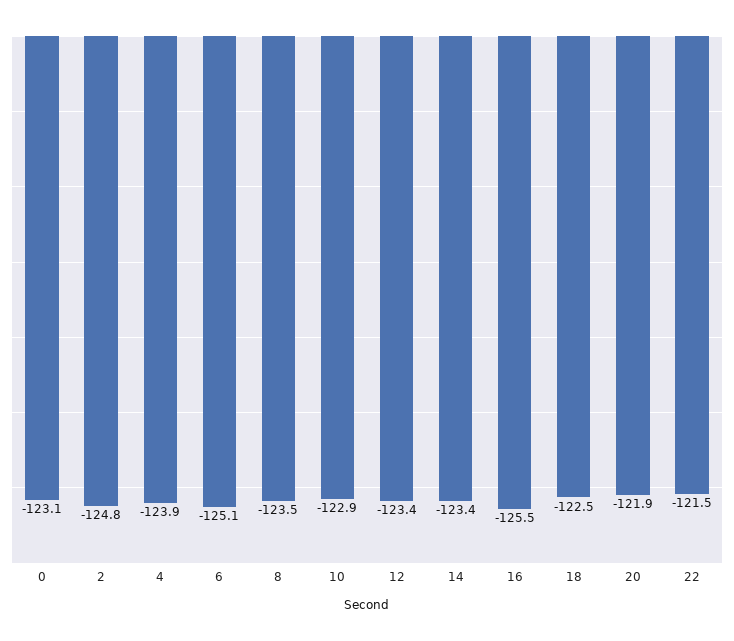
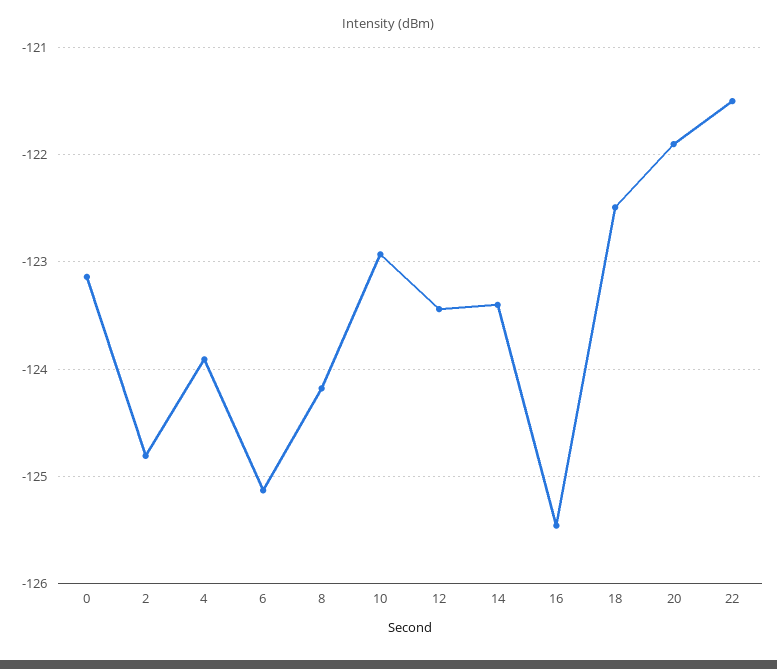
  {
    "0": -123.1,
    "2": -124.8,
    "4": -123.9,
    "6": -125.1,
-   "8": -123.5,
+   "8": -124.2,
    "10": -122.9,
    "12": -123.4,
    "14": -123.4,
    "16": -125.5,
    "18": -122.5,
    "20": -121.9,
    "22": -121.5
  }

